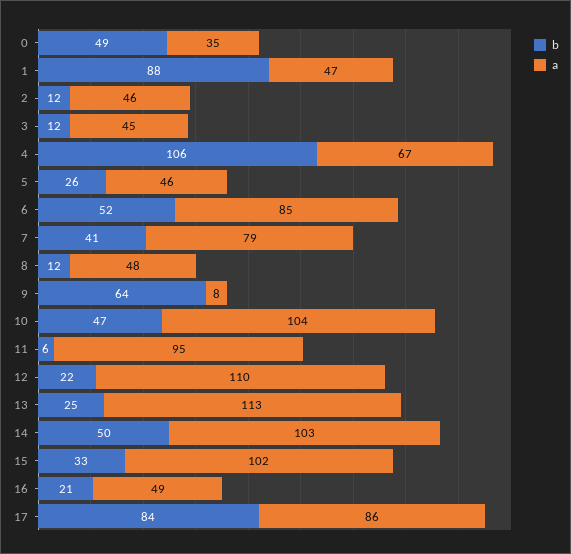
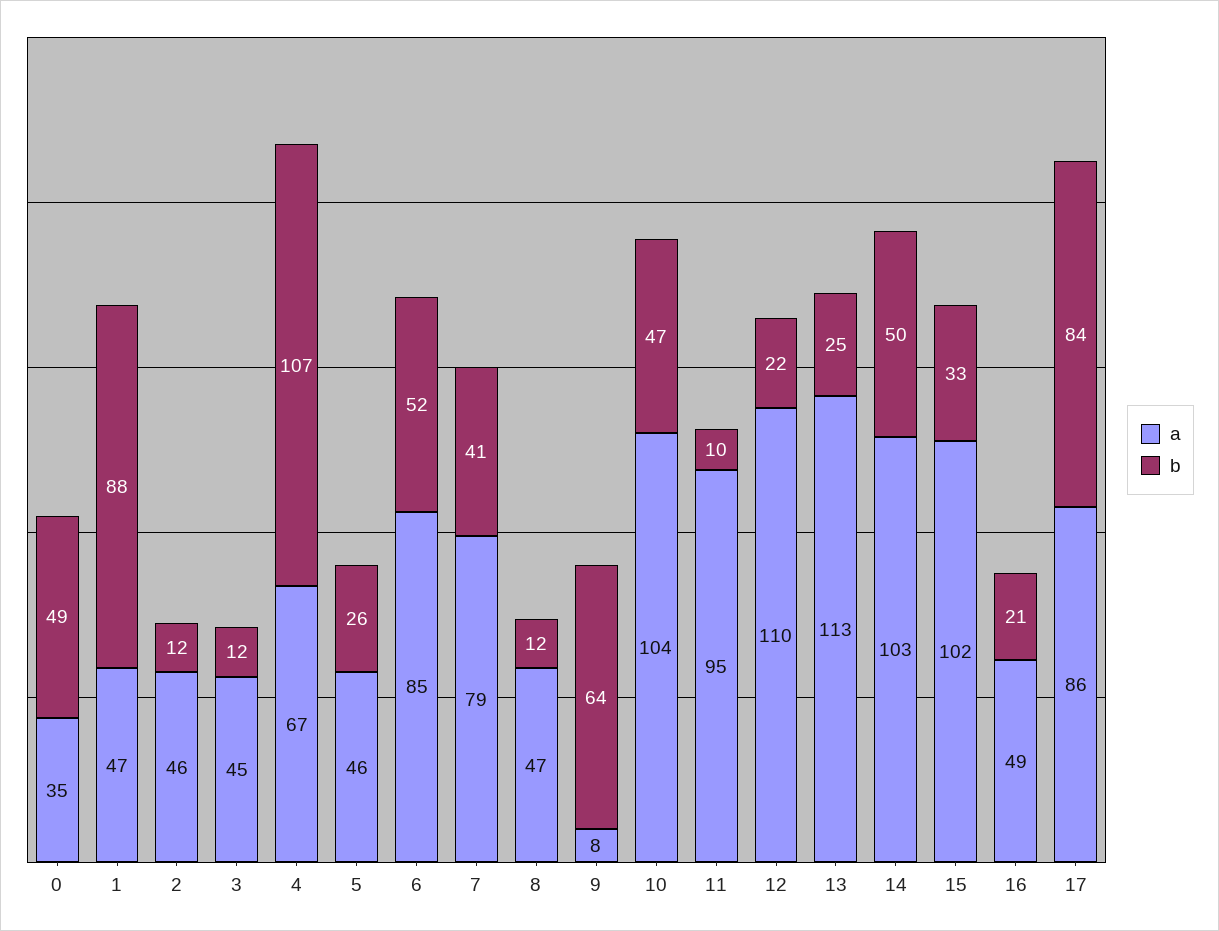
  {
    "b": {
      "0": 49,
      "1": 88,
      "2": 12,
      "3": 12,
-     "4": 106,
+     "4": 107,
      "5": 26,
      "6": 52,
      "7": 41,
      "8": 12,
      "9": 64,
      "10": 47,
-     "11": 6,
+     "11": 10,
      "12": 22,
      "13": 25,
      "14": 50,
      "15": 33,
      "16": 21,
      "17": 84
    },
    "a": {
      "0": 35,
      "1": 47,
      "2": 46,
      "3": 45,
      "4": 67,
      "5": 46,
      "6": 85,
      "7": 79,
-     "8": 48,
+     "8": 47,
      "9": 8,
      "10": 104,
      "11": 95,
      "12": 110,
      "13": 113,
      "14": 103,
      "15": 102,
      "16": 49,
      "17": 86
    }
  }

